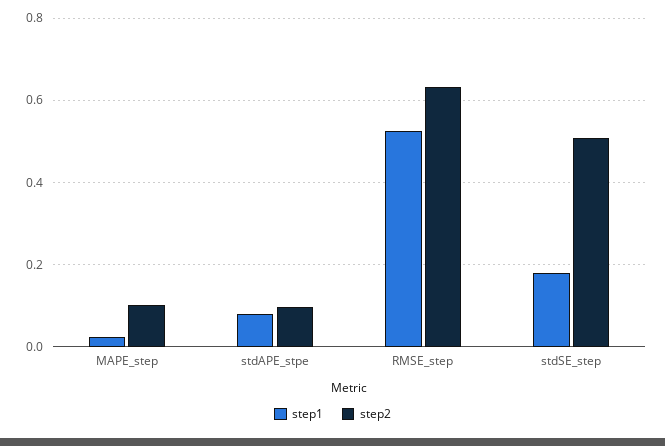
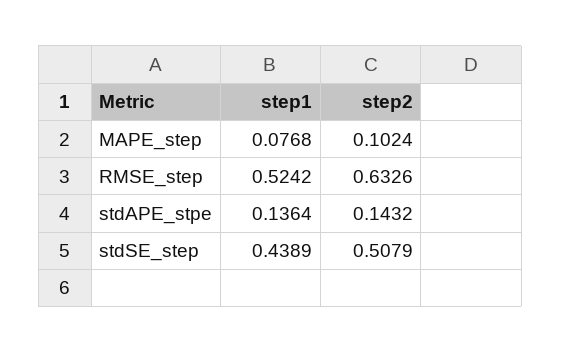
  {
    "step1": {
-     "MAPE_step": 0.02,
+     "MAPE_step": 0.0768,
-     "stdAPE_stpe": 0.08,
+     "stdAPE_stpe": 0.1364,
      "RMSE_step": 0.5242,
-     "stdSE_step": 0.18
+     "stdSE_step": 0.4389
    },
    "step2": {
      "MAPE_step": 0.1024,
-     "stdAPE_stpe": 0.1,
+     "stdAPE_stpe": 0.1432,
      "RMSE_step": 0.6326,
      "stdSE_step": 0.5079
    }
  }

